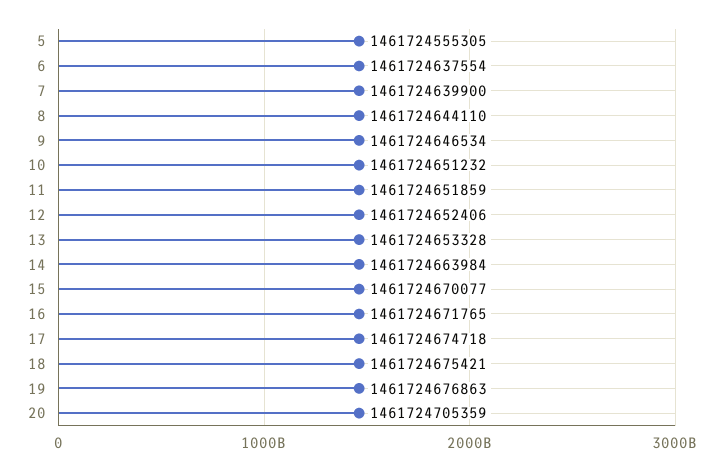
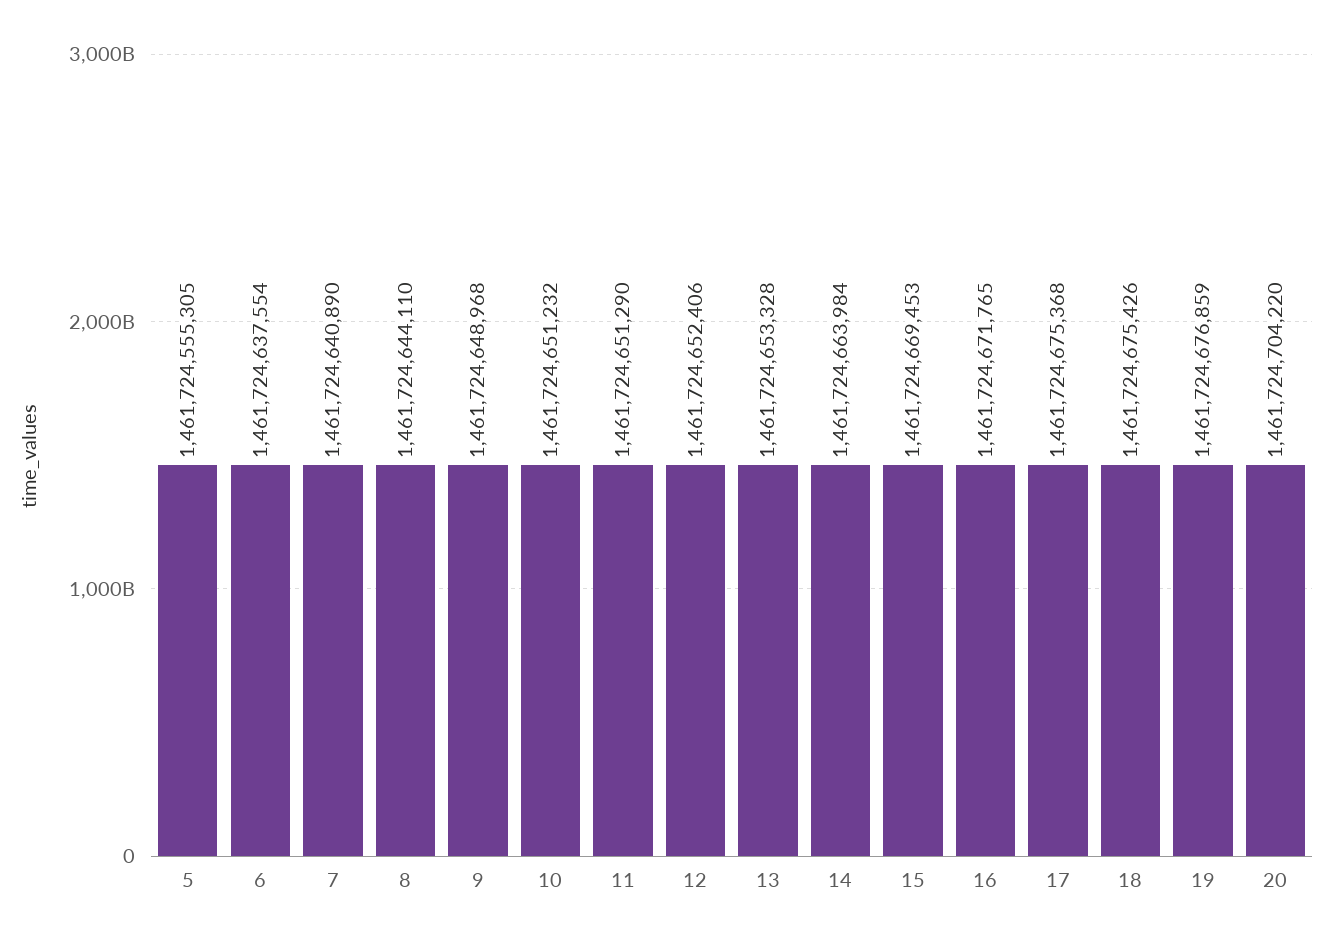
  {
    "5": 1461724555305,
    "6": 1461724637554,
-   "7": 1461724639900,
+   "7": 1461724640890,
    "8": 1461724644110,
-   "9": 1461724646534,
+   "9": 1461724648968,
    "10": 1461724651232,
-   "11": 1461724651859,
+   "11": 1461724651290,
    "12": 1461724652406,
    "13": 1461724653328,
    "14": 1461724663984,
-   "15": 1461724670077,
+   "15": 1461724669453,
    "16": 1461724671765,
-   "17": 1461724674718,
+   "17": 1461724675368,
-   "18": 1461724675421,
+   "18": 1461724675426,
-   "19": 1461724676863,
+   "19": 1461724676859,
-   "20": 1461724705359
+   "20": 1461724704220
  }

